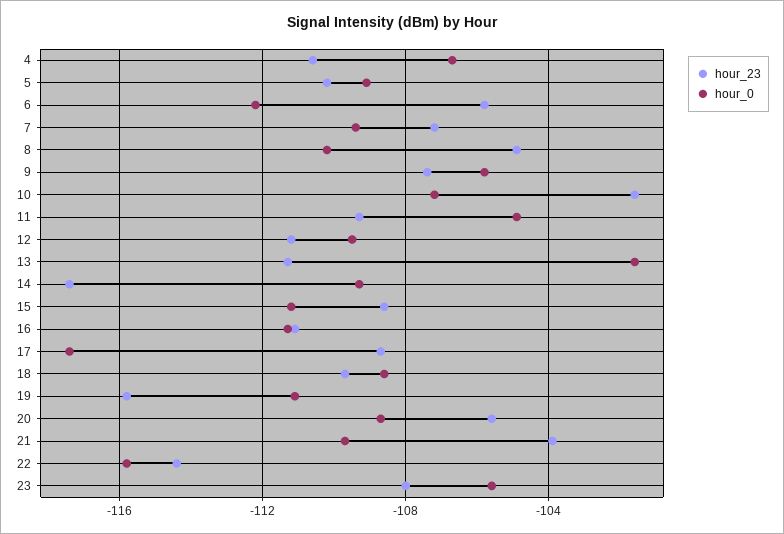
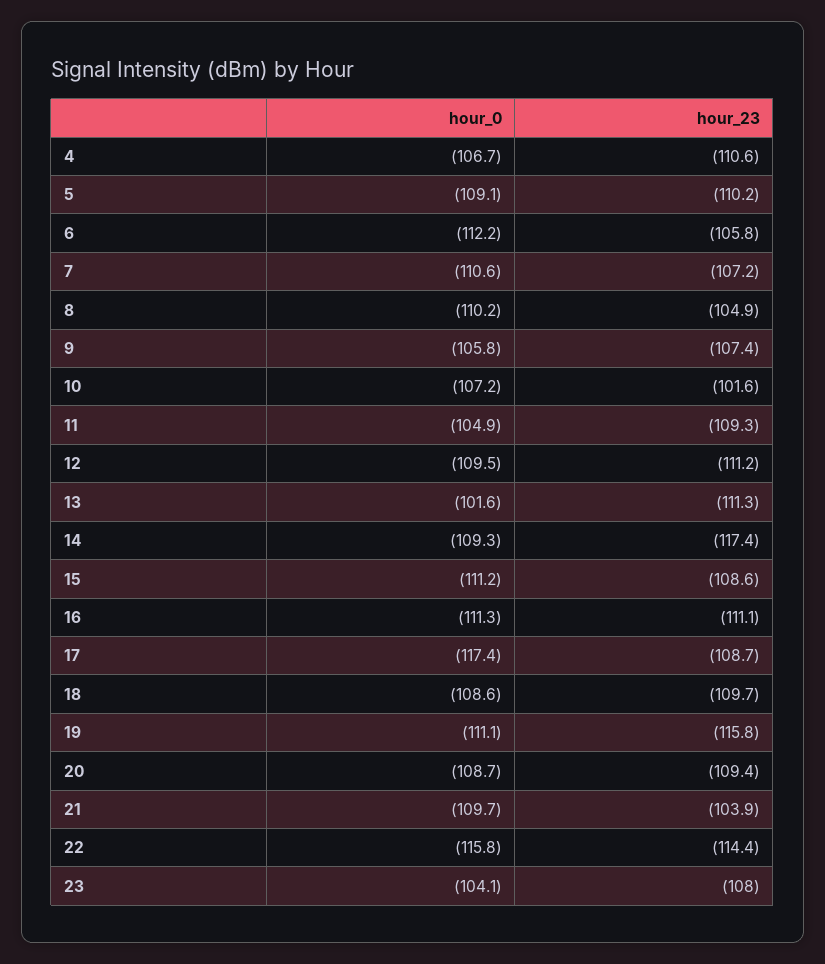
  {
    "hour_23": {
      "4": -110.6,
      "5": -110.2,
      "6": -105.8,
      "7": -107.2,
      "8": -104.9,
      "9": -107.4,
      "10": -101.6,
      "11": -109.3,
      "12": -111.2,
      "13": -111.3,
      "14": -117.4,
      "15": -108.6,
      "16": -111.1,
      "17": -108.7,
      "18": -109.7,
      "19": -115.8,
-     "20": -105.5,
+     "20": -109.4,
      "21": -103.9,
      "22": -114.4,
      "23": -108
    },
    "hour_0": {
      "4": -106.7,
      "5": -109.1,
      "6": -112.2,
-     "7": -109.5,
+     "7": -110.6,
      "8": -110.2,
      "9": -105.8,
      "10": -107.2,
      "11": -104.9,
      "12": -109.5,
      "13": -101.6,
      "14": -109.3,
      "15": -111.2,
      "16": -111.3,
      "17": -117.4,
      "18": -108.6,
      "19": -111.1,
      "20": -108.7,
      "21": -109.7,
      "22": -115.8,
-     "23": -105.5
+     "23": -104.1
    }
  }

